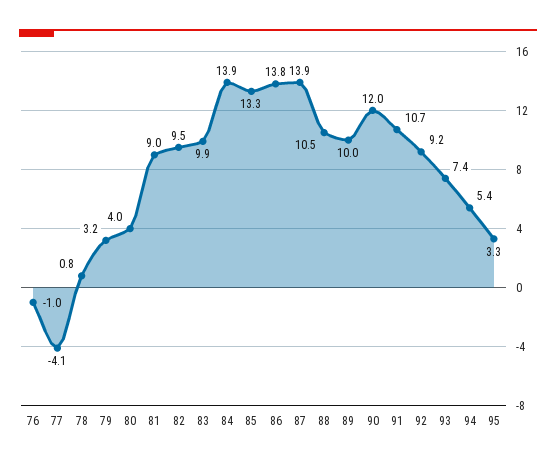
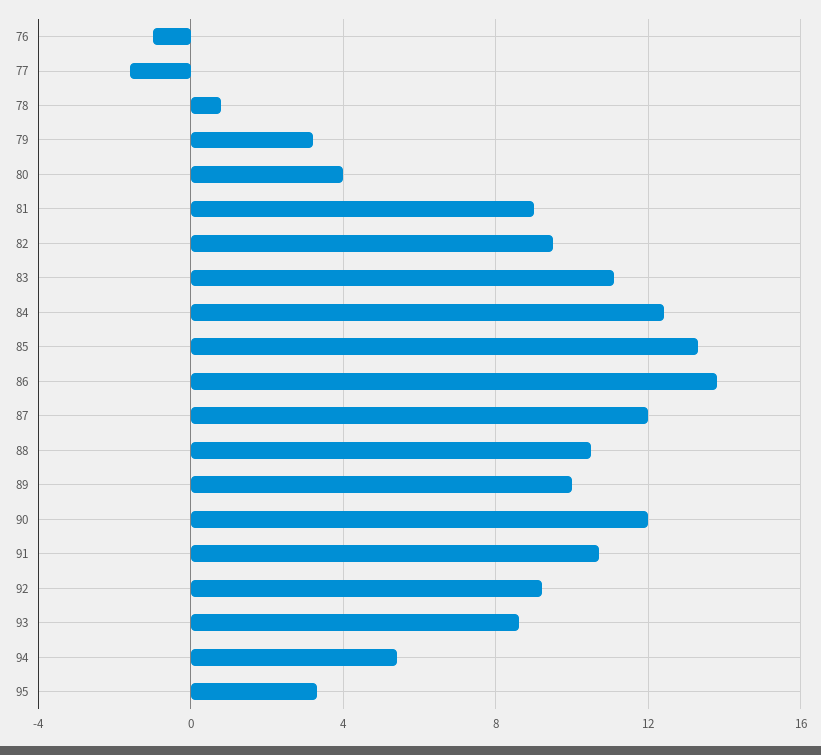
  {
    "76": -1,
-   "77": -4.1,
+   "77": -1.5,
    "78": 0.8,
    "79": 3.2,
    "80": 4,
    "81": 9,
    "82": 9.5,
-   "83": 9.9,
+   "83": 11,
-   "84": 13.9,
+   "84": 12.5,
    "85": 13.3,
    "86": 13.8,
-   "87": 13.9,
+   "87": 12,
    "88": 10.5,
    "89": 10,
    "90": 12,
    "91": 10.7,
    "92": 9.2,
-   "93": 7.4,
+   "93": 8.5,
    "94": 5.4,
    "95": 3.3
  }

